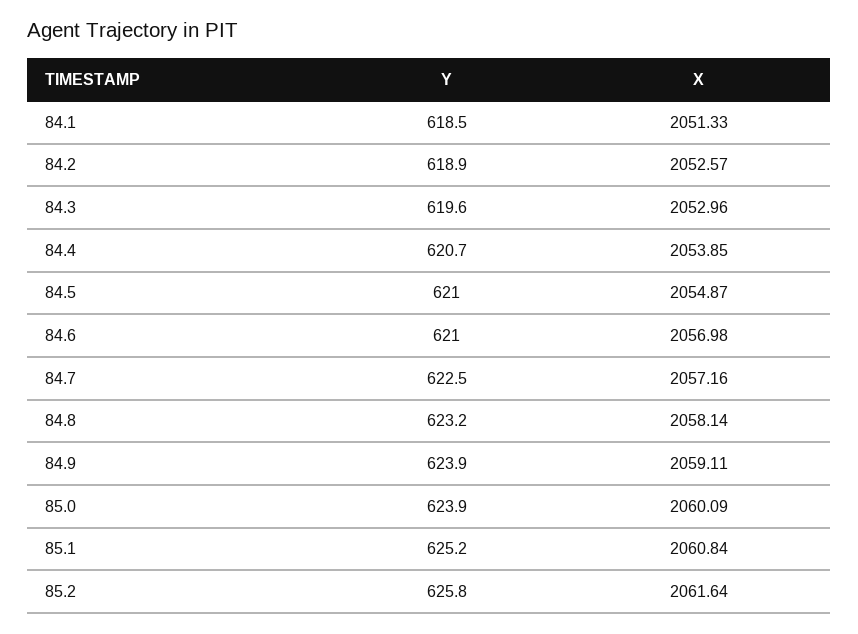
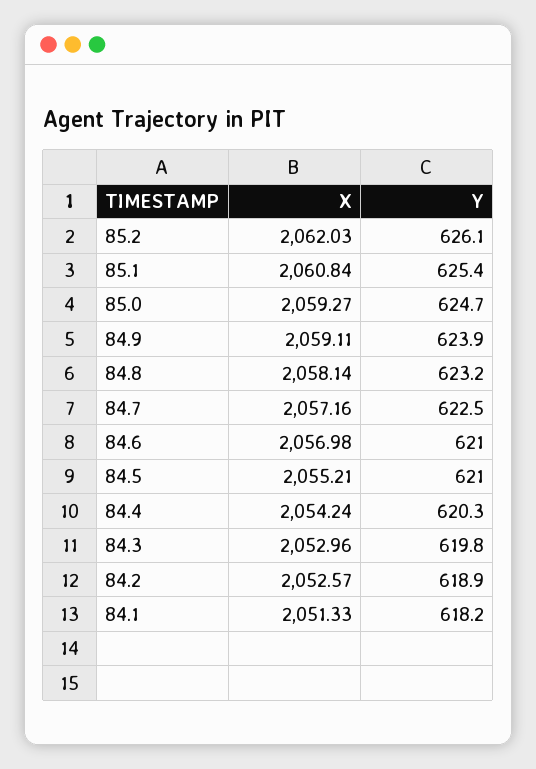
  {
    "Y": {
-     "84.1": 618.5,
+     "84.1": 618.2,
      "84.2": 618.9,
-     "84.3": 619.6,
+     "84.3": 619.8,
-     "84.4": 620.7,
+     "84.4": 620.3,
      "84.5": 621,
      "84.6": 621,
      "84.7": 622.5,
      "84.8": 623.2,
      "84.9": 623.9,
-     "85.0": 623.9,
+     "85.0": 624.7,
-     "85.1": 625.2,
+     "85.1": 625.4,
-     "85.2": 625.8
+     "85.2": 626.1
    },
    "X": {
      "84.1": 2051.33,
      "84.2": 2052.57,
      "84.3": 2052.96,
-     "84.4": 2053.85,
+     "84.4": 2054.24,
-     "84.5": 2054.87,
+     "84.5": 2055.21,
      "84.6": 2056.98,
      "84.7": 2057.16,
      "84.8": 2058.14,
      "84.9": 2059.11,
-     "85.0": 2060.09,
+     "85.0": 2059.27,
      "85.1": 2060.84,
-     "85.2": 2061.64
+     "85.2": 2062.03
    }
  }

